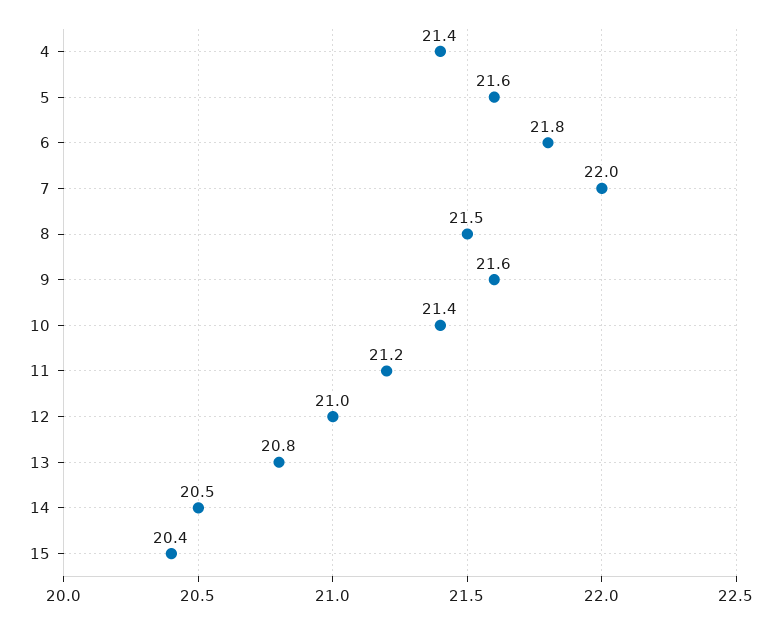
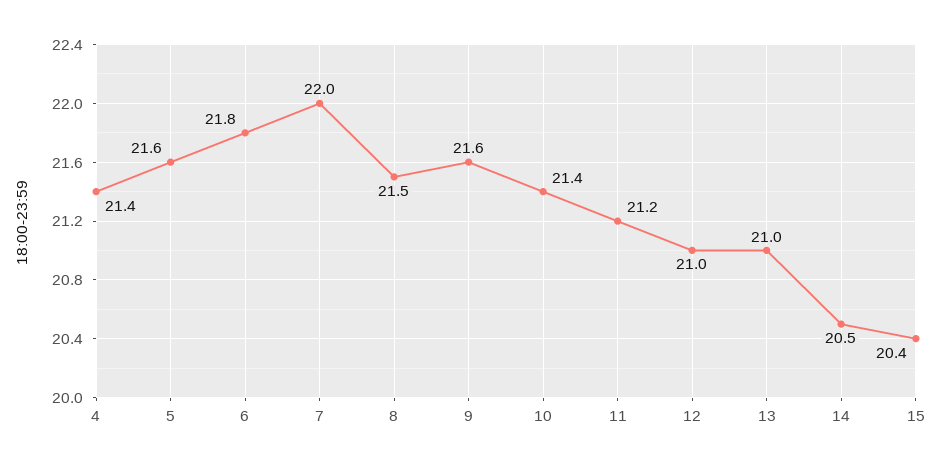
  {
    "4": 21.4,
    "5": 21.6,
    "6": 21.8,
    "7": 22,
    "8": 21.5,
    "9": 21.6,
    "10": 21.4,
    "11": 21.2,
    "12": 21,
-   "13": 20.8,
+   "13": 21,
    "14": 20.5,
    "15": 20.4
  }

